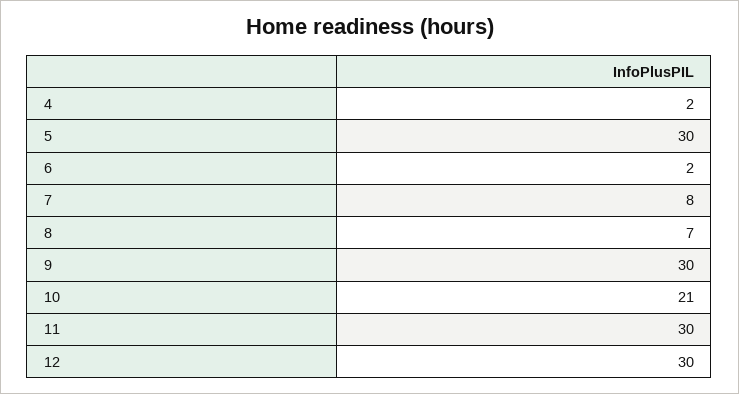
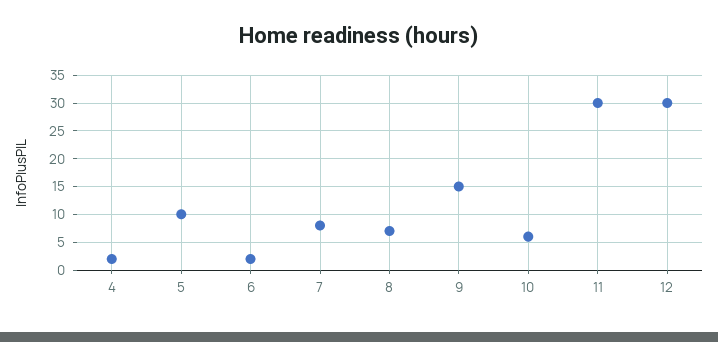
  {
    "4": 2,
-   "5": 30,
+   "5": 10,
    "6": 2,
    "7": 8,
    "8": 7,
-   "9": 30,
+   "9": 15,
-   "10": 21,
+   "10": 5,
    "11": 30,
    "12": 30
  }

